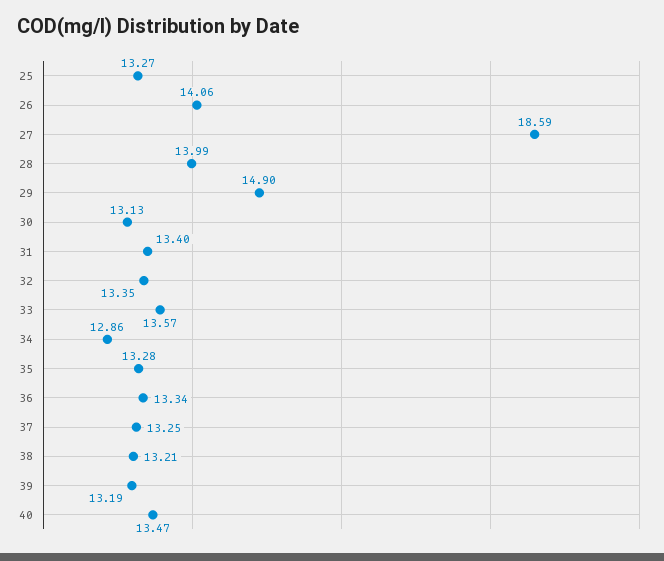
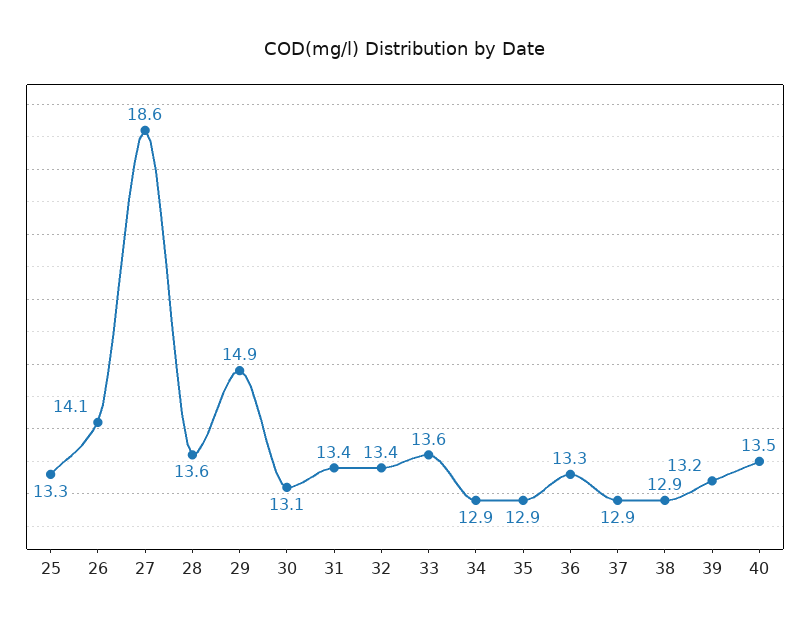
  {
    "25": 13.27,
    "26": 14.06,
    "27": 18.59,
-   "28": 13.99,
+   "28": 13.6,
    "29": 14.9,
    "30": 13.13,
    "31": 13.4,
    "32": 13.35,
    "33": 13.57,
    "34": 12.86,
-   "35": 13.28,
+   "35": 12.9,
    "36": 13.34,
-   "37": 13.25,
+   "37": 12.9,
-   "38": 13.21,
+   "38": 12.9,
    "39": 13.19,
    "40": 13.47
  }

